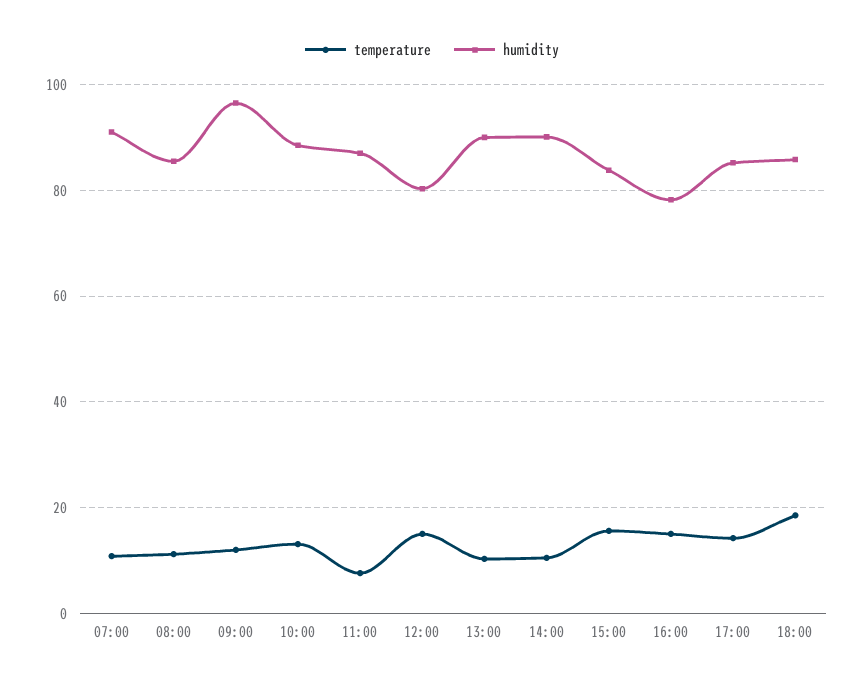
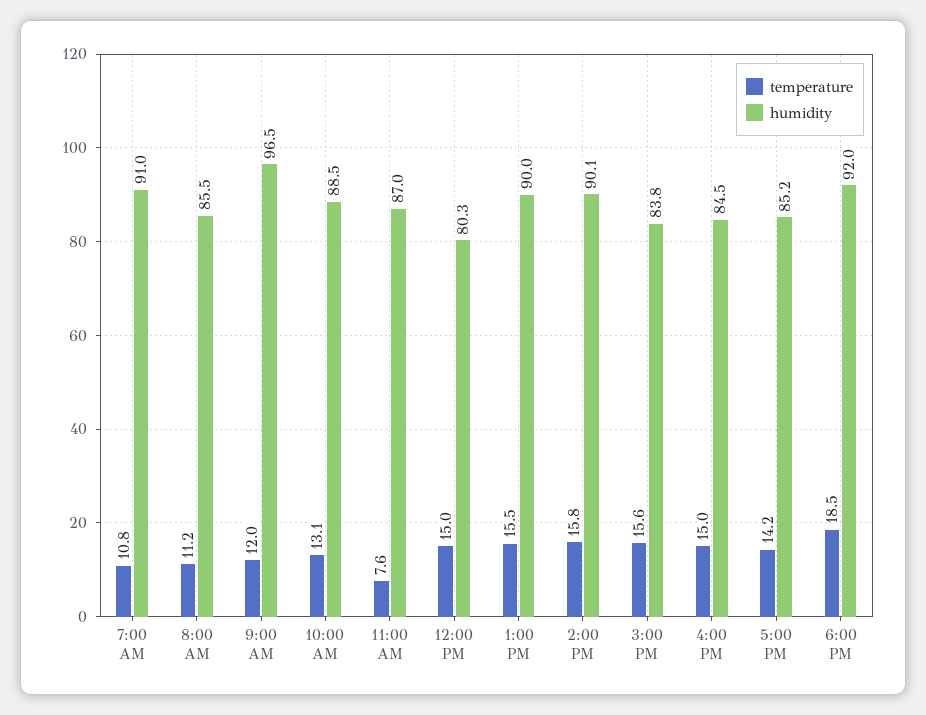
  {
    "temperature": {
      "07:00": 10.8,
      "08:00": 11.2,
      "09:00": 12,
      "10:00": 13.1,
      "11:00": 7.6,
      "12:00": 15,
-     "13:00": 10,
+     "13:00": 15.5,
-     "14:00": 10,
+     "14:00": 15.8,
      "15:00": 15.6,
      "16:00": 15,
      "17:00": 14.2,
      "18:00": 18.5
    },
    "humidity": {
      "07:00": 91,
      "08:00": 85.5,
      "09:00": 96.5,
      "10:00": 88.5,
      "11:00": 87,
      "12:00": 80.3,
      "13:00": 90,
      "14:00": 90.1,
      "15:00": 83.8,
-     "16:00": 78,
+     "16:00": 84.5,
      "17:00": 85.2,
-     "18:00": 86
+     "18:00": 92
    }
  }

